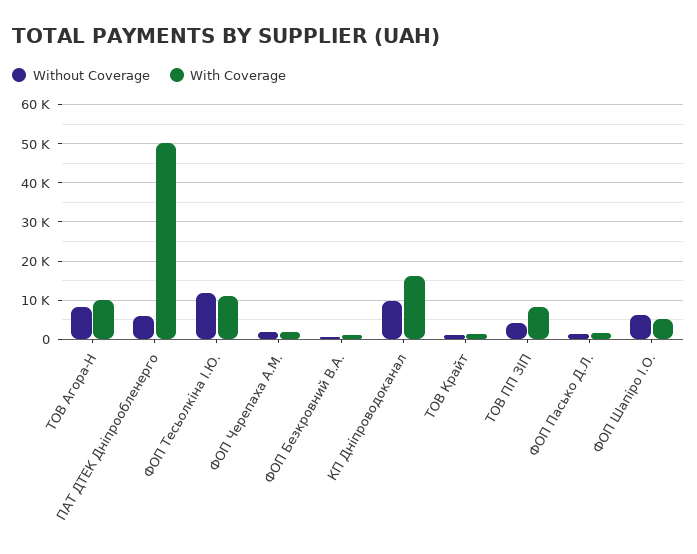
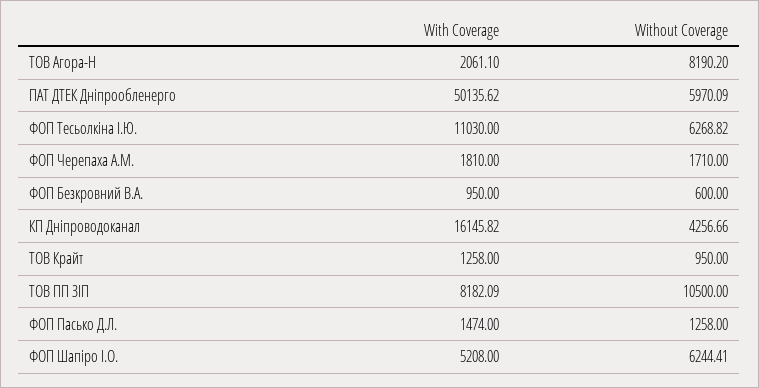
  {
    "Without Coverage": {
      "ТОВ Агора-Н": 8190.2,
      "ПАТ ДТЕК Дніпрообленерго": 5970.09,
-     "ФОП Тесьолкіна І.Ю.": 12000,
+     "ФОП Тесьолкіна І.Ю.": 6268.82,
      "ФОП Черепаха А.М.": 1710,
      "ФОП Безкровний В.А.": 600,
-     "КП Дніпроводоканал": 10000,
+     "КП Дніпроводоканал": 4256.66,
      "ТОВ Крайт": 950,
-     "ТОВ ПП ЗІП": 4000,
+     "ТОВ ПП ЗІП": 10500,
      "ФОП Пасько Д.Л.": 1258,
      "ФОП Шапіро І.О.": 6244.41
    },
    "With Coverage": {
-     "ТОВ Агора-Н": 10000,
+     "ТОВ Агора-Н": 2061.1,
      "ПАТ ДТЕК Дніпрообленерго": 50135.62,
      "ФОП Тесьолкіна І.Ю.": 11030,
      "ФОП Черепаха А.М.": 1810,
      "ФОП Безкровний В.А.": 950,
      "КП Дніпроводоканал": 16145.82,
      "ТОВ Крайт": 1258,
      "ТОВ ПП ЗІП": 8182.09,
      "ФОП Пасько Д.Л.": 1474,
      "ФОП Шапіро І.О.": 5208
    }
  }

